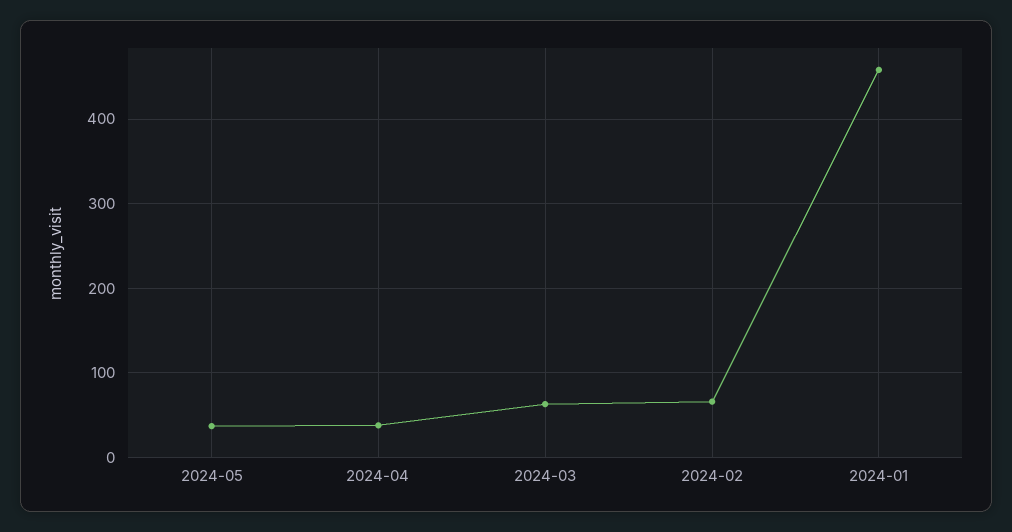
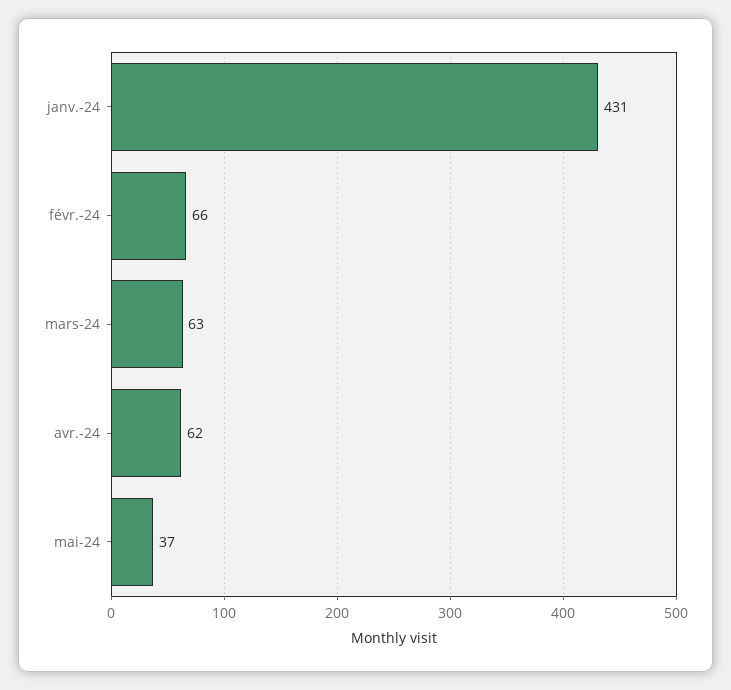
  {
    "2024-05": 37,
-   "2024-04": 40,
+   "2024-04": 62,
    "2024-03": 63,
    "2024-02": 66,
-   "2024-01": 460
+   "2024-01": 431
  }

